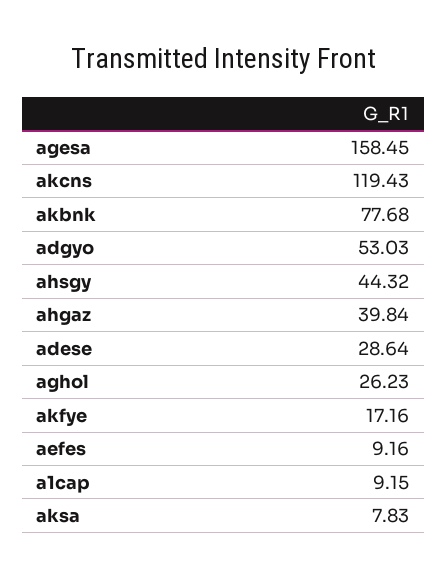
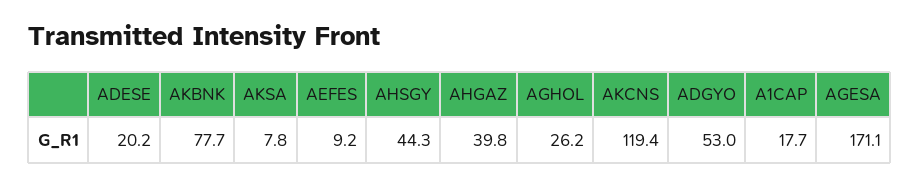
  {
-   "agesa": 158.45,
+   "agesa": 171.1,
    "akcns": 119.43,
    "akbnk": 77.68,
    "adgyo": 53.03,
    "ahsgy": 44.32,
    "ahgaz": 39.84,
-   "adese": 28.64,
+   "adese": 20.2,
    "aghol": 26.23,
-   "akfye": 17.16,
    "aefes": 9.16,
-   "a1cap": 9.15,
+   "a1cap": 17.7,
    "aksa": 7.83
  }

